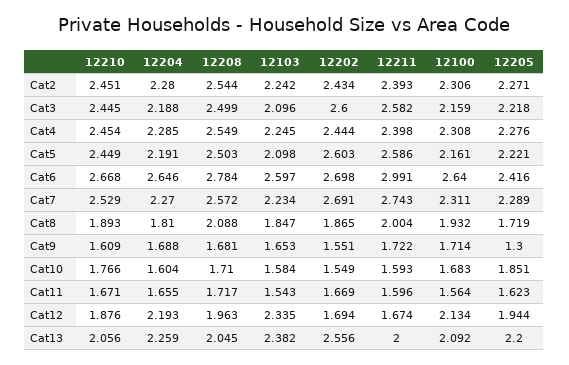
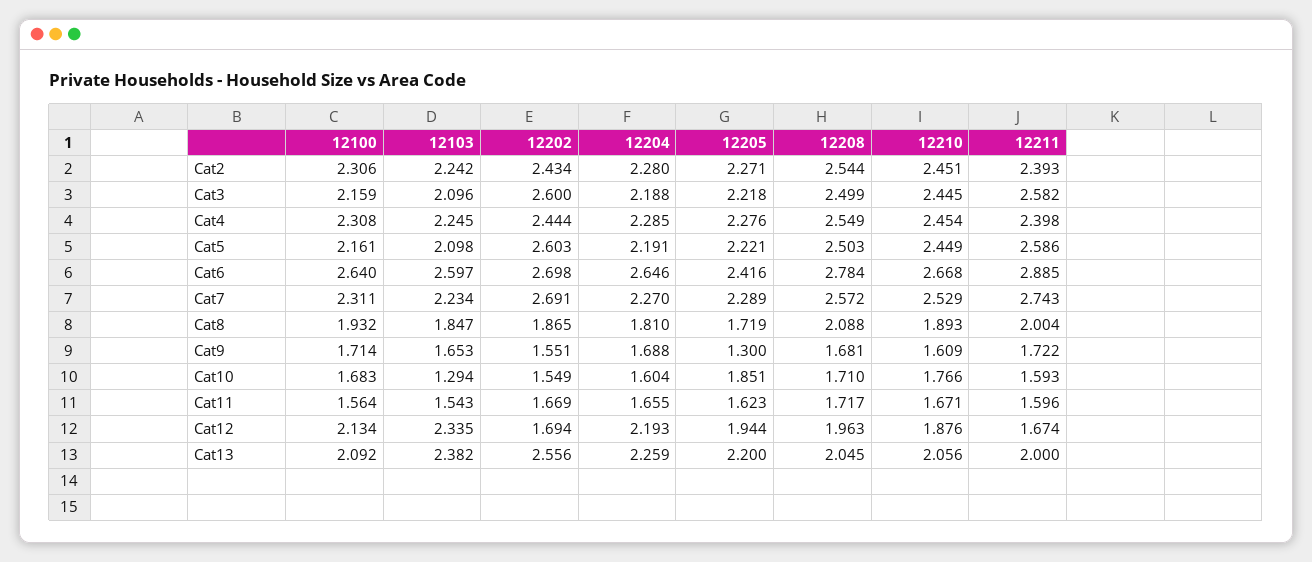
  {
    "12210": {
      "Cat2": 2.451,
      "Cat3": 2.445,
      "Cat4": 2.454,
      "Cat5": 2.449,
      "Cat6": 2.668,
      "Cat7": 2.529,
      "Cat8": 1.893,
      "Cat9": 1.609,
      "Cat10": 1.766,
      "Cat11": 1.671,
      "Cat12": 1.876,
      "Cat13": 2.056
    },
    "12204": {
      "Cat2": 2.28,
      "Cat3": 2.188,
      "Cat4": 2.285,
      "Cat5": 2.191,
      "Cat6": 2.646,
      "Cat7": 2.27,
      "Cat8": 1.81,
      "Cat9": 1.688,
      "Cat10": 1.604,
      "Cat11": 1.655,
      "Cat12": 2.193,
      "Cat13": 2.259
    },
    "12208": {
      "Cat2": 2.544,
      "Cat3": 2.499,
      "Cat4": 2.549,
      "Cat5": 2.503,
      "Cat6": 2.784,
      "Cat7": 2.572,
      "Cat8": 2.088,
      "Cat9": 1.681,
      "Cat10": 1.71,
      "Cat11": 1.717,
      "Cat12": 1.963,
      "Cat13": 2.045
    },
    "12103": {
      "Cat2": 2.242,
      "Cat3": 2.096,
      "Cat4": 2.245,
      "Cat5": 2.098,
      "Cat6": 2.597,
      "Cat7": 2.234,
      "Cat8": 1.847,
      "Cat9": 1.653,
-     "Cat10": 1.584,
+     "Cat10": 1.294,
      "Cat11": 1.543,
      "Cat12": 2.335,
      "Cat13": 2.382
    },
    "12202": {
      "Cat2": 2.434,
      "Cat3": 2.6,
      "Cat4": 2.444,
      "Cat5": 2.603,
      "Cat6": 2.698,
      "Cat7": 2.691,
      "Cat8": 1.865,
      "Cat9": 1.551,
      "Cat10": 1.549,
      "Cat11": 1.669,
      "Cat12": 1.694,
      "Cat13": 2.556
    },
    "12211": {
      "Cat2": 2.393,
      "Cat3": 2.582,
      "Cat4": 2.398,
      "Cat5": 2.586,
-     "Cat6": 2.991,
+     "Cat6": 2.885,
      "Cat7": 2.743,
      "Cat8": 2.004,
      "Cat9": 1.722,
      "Cat10": 1.593,
      "Cat11": 1.596,
      "Cat12": 1.674,
      "Cat13": 2
    },
    "12100": {
      "Cat2": 2.306,
      "Cat3": 2.159,
      "Cat4": 2.308,
      "Cat5": 2.161,
      "Cat6": 2.64,
      "Cat7": 2.311,
      "Cat8": 1.932,
      "Cat9": 1.714,
      "Cat10": 1.683,
      "Cat11": 1.564,
      "Cat12": 2.134,
      "Cat13": 2.092
    },
    "12205": {
      "Cat2": 2.271,
      "Cat3": 2.218,
      "Cat4": 2.276,
      "Cat5": 2.221,
      "Cat6": 2.416,
      "Cat7": 2.289,
      "Cat8": 1.719,
      "Cat9": 1.3,
      "Cat10": 1.851,
      "Cat11": 1.623,
      "Cat12": 1.944,
      "Cat13": 2.2
    }
  }

